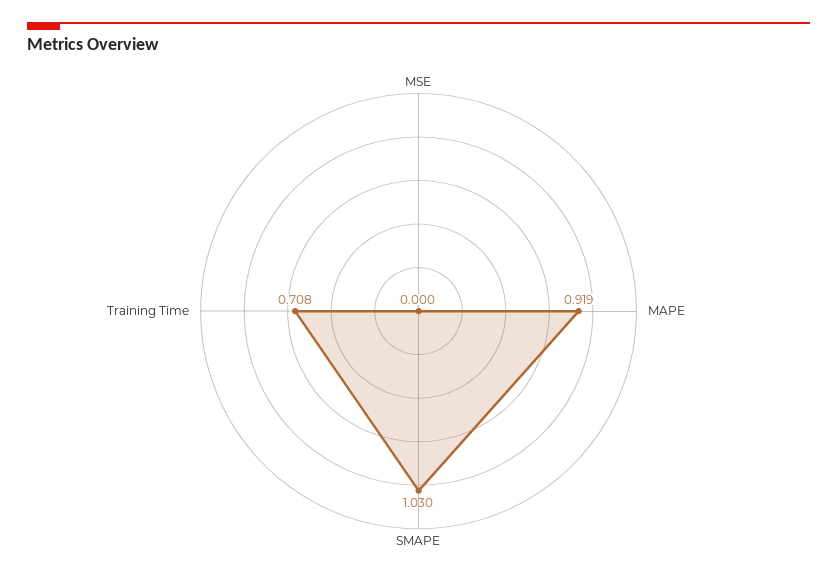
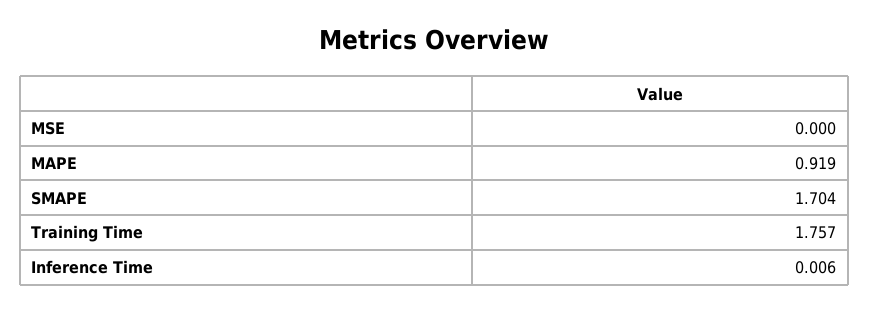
  {
    "MSE": 0,
    "MAPE": 0.919,
-   "SMAPE": 1.03,
+   "SMAPE": 1.704,
-   "Training Time": 0.708
+   "Training Time": 1.757,
+   "Inference Time": 0.006
  }

